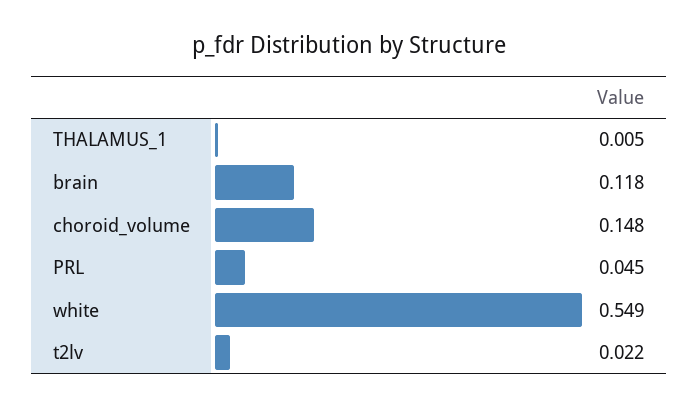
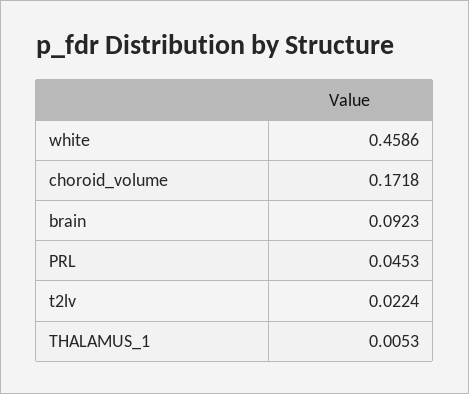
  {
    "THALAMUS_1": 0.0053,
-   "brain": 0.118,
+   "brain": 0.0923,
-   "choroid_volume": 0.148,
+   "choroid_volume": 0.1718,
    "PRL": 0.0453,
-   "white": 0.549,
+   "white": 0.4586,
    "t2lv": 0.0224
  }

